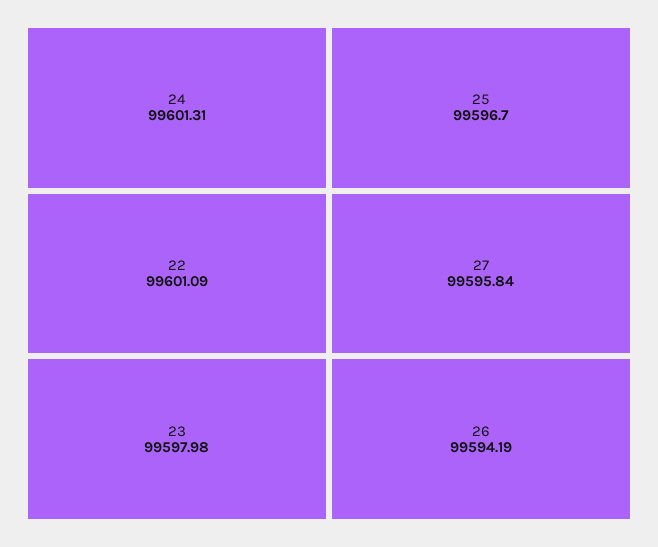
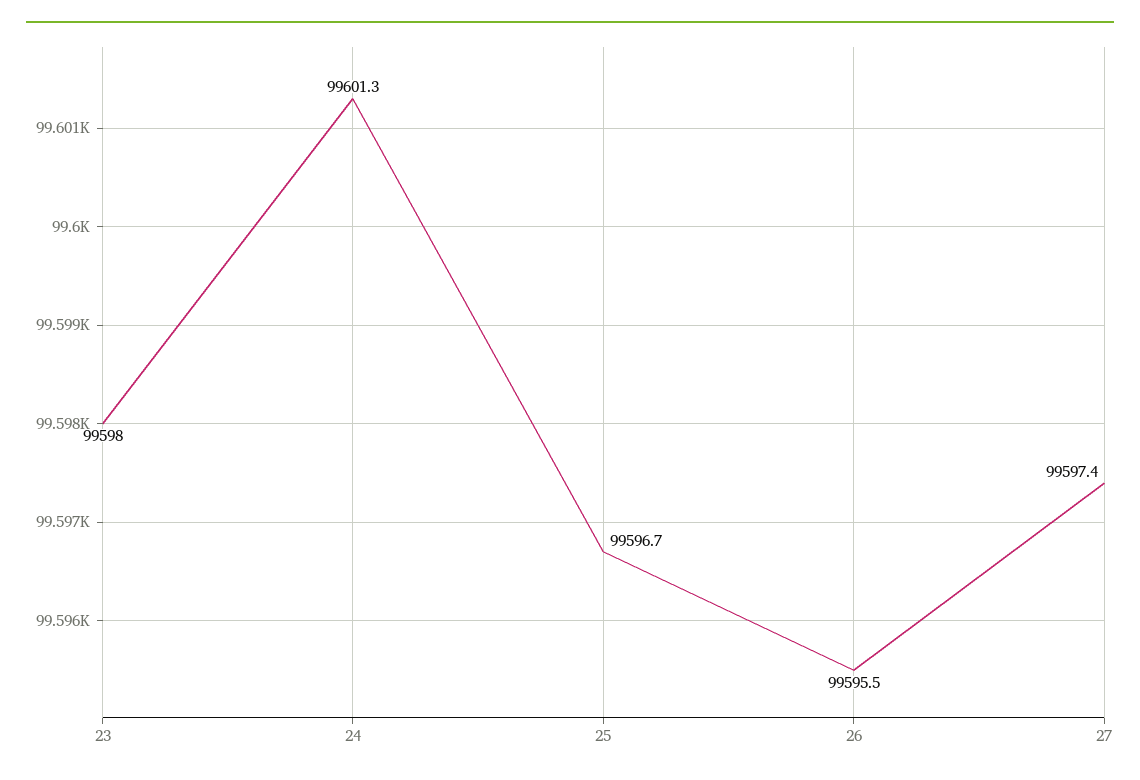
  {
    "24": 99601.31,
-   "22": 99601.09,
    "23": 99597.98,
    "25": 99596.7,
-   "27": 99595.84,
+   "27": 99597.4,
-   "26": 99594.19
+   "26": 99595.5
  }

